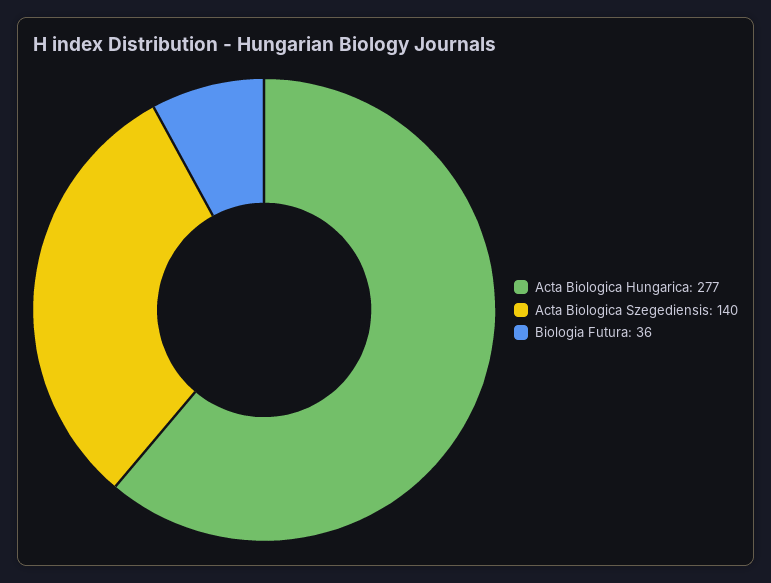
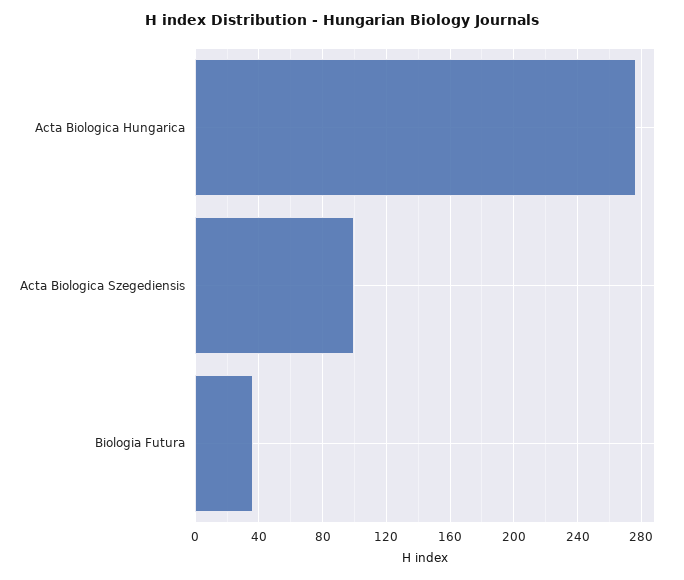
  {
    "Acta Biologica Hungarica": 277,
-   "Acta Biologica Szegediensis": 140,
+   "Acta Biologica Szegediensis": 100,
    "Biologia Futura": 36
  }

